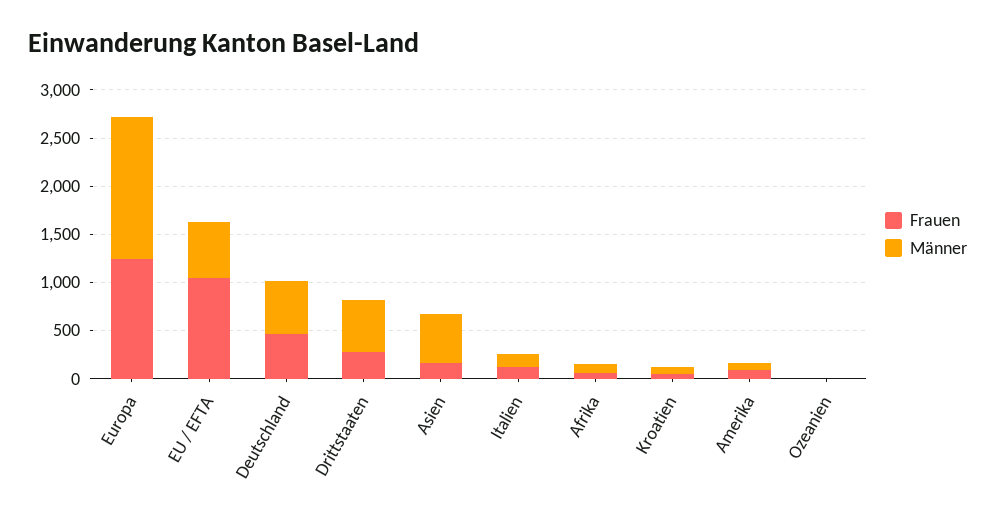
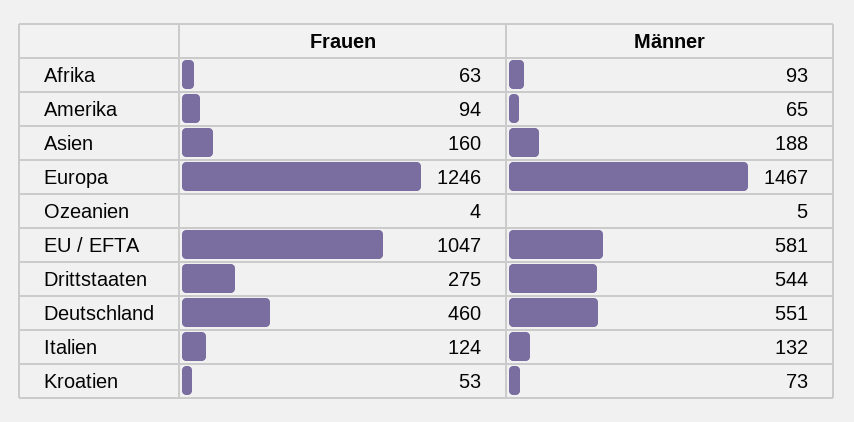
  {
    "Frauen": {
      "Europa": 1246,
      "EU / EFTA": 1047,
      "Deutschland": 460,
      "Drittstaaten": 275,
      "Asien": 160,
      "Italien": 124,
      "Afrika": 63,
      "Kroatien": 53,
      "Amerika": 94,
      "Ozeanien": 4
    },
    "Männer": {
      "Europa": 1467,
      "EU / EFTA": 581,
      "Deutschland": 551,
      "Drittstaaten": 544,
-     "Asien": 500,
+     "Asien": 188,
      "Italien": 132,
      "Afrika": 93,
      "Kroatien": 73,
      "Amerika": 65,
      "Ozeanien": 5
    }
  }

